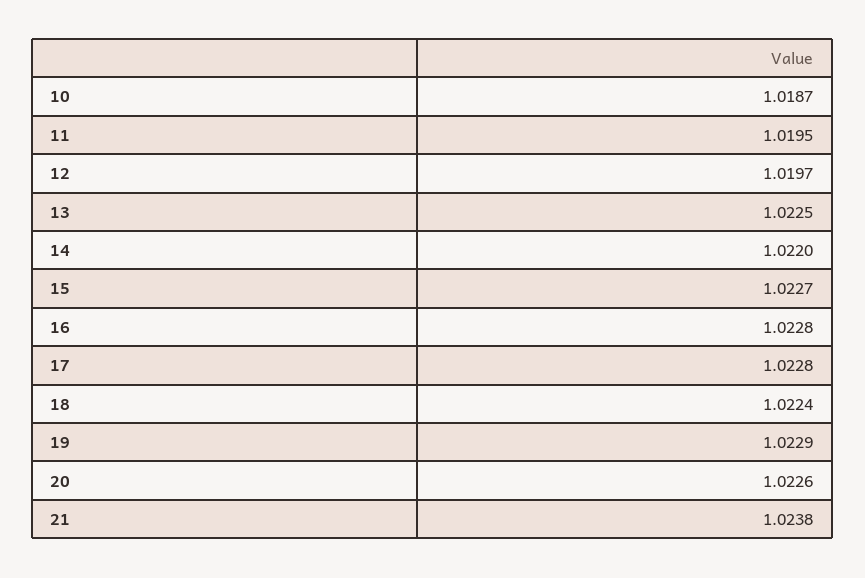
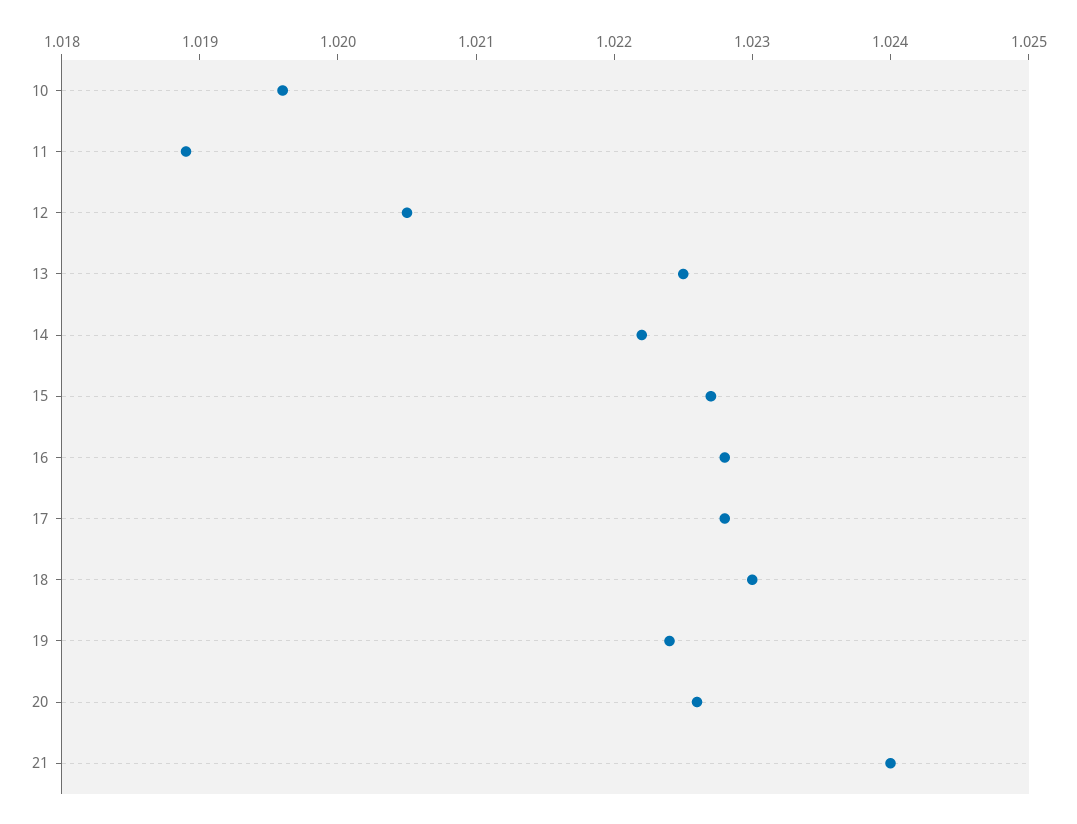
  {
-   "10": 1.0187,
+   "10": 1.0196,
-   "11": 1.0195,
+   "11": 1.0189,
-   "12": 1.0197,
+   "12": 1.0205,
    "13": 1.0225,
-   "14": 1.022,
+   "14": 1.0222,
    "15": 1.0227,
    "16": 1.0228,
    "17": 1.0228,
-   "18": 1.0224,
+   "18": 1.023,
-   "19": 1.0229,
+   "19": 1.0224,
    "20": 1.0226,
-   "21": 1.0238
+   "21": 1.024
  }

